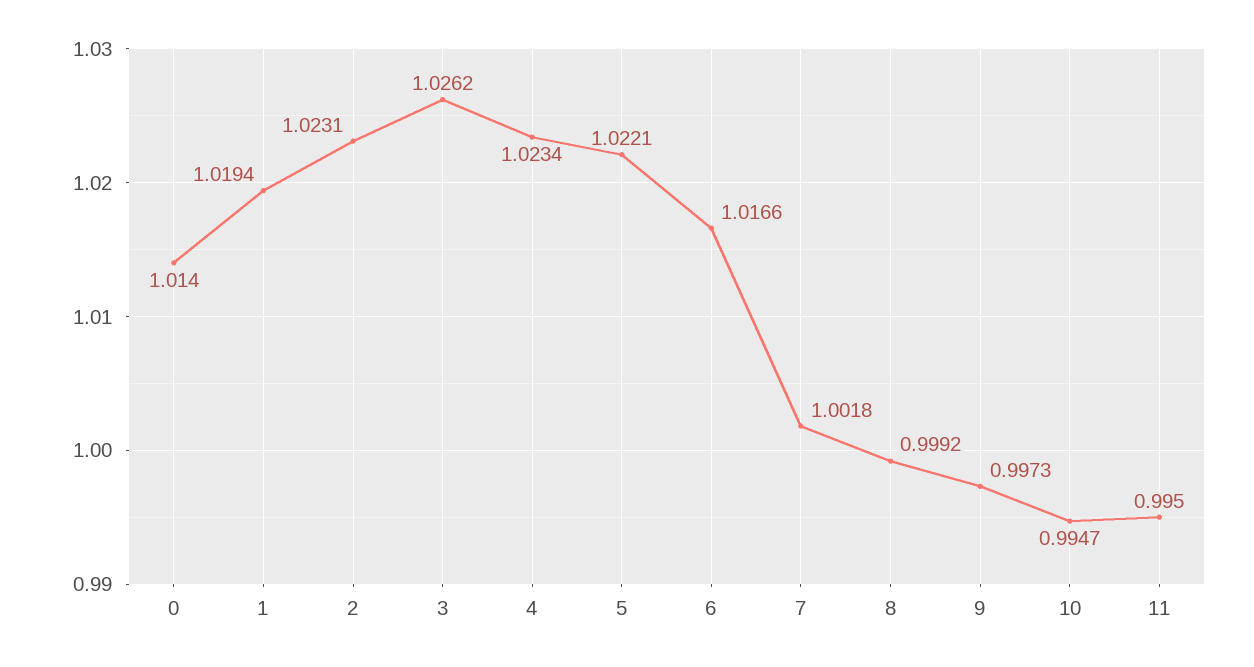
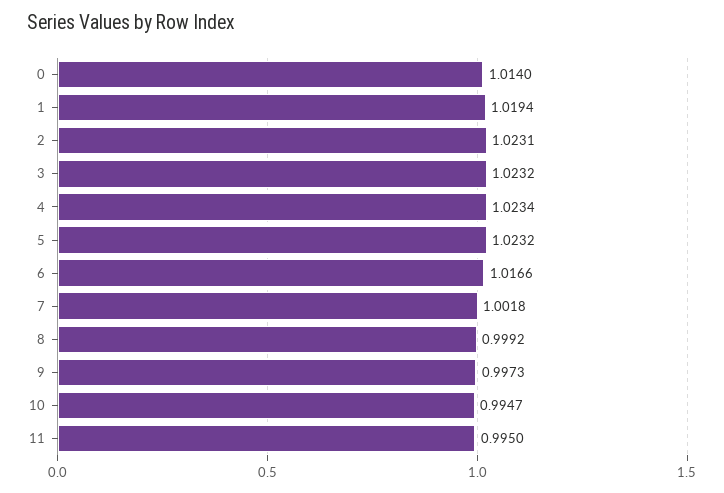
  {
    "0": 1.014,
    "1": 1.0194,
    "2": 1.0231,
-   "3": 1.0262,
+   "3": 1.0232,
    "4": 1.0234,
-   "5": 1.0221,
+   "5": 1.0232,
    "6": 1.0166,
    "7": 1.0018,
    "8": 0.9992,
    "9": 0.9973,
    "10": 0.9947,
    "11": 0.995
  }

